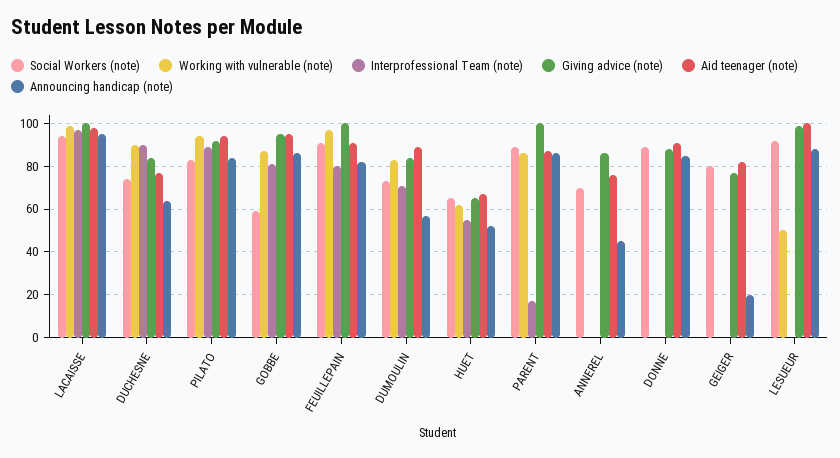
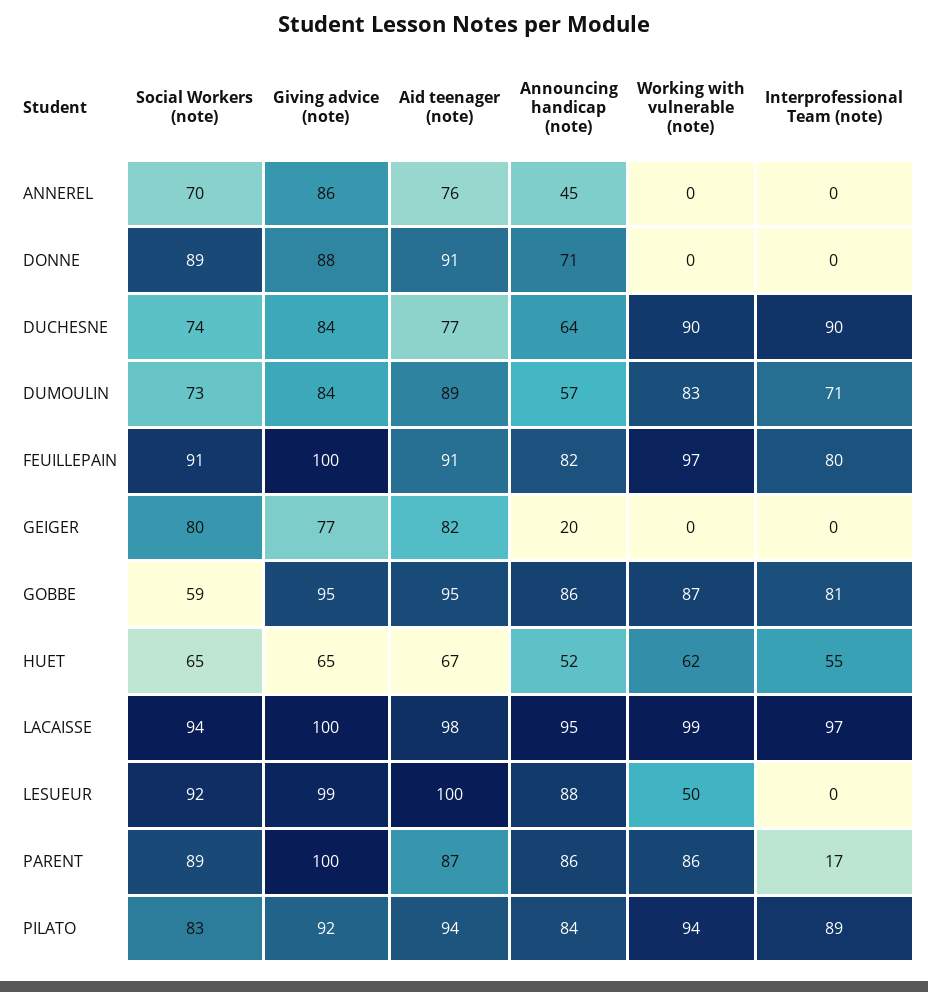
  {
    "Social Workers (note)": {
      "LACAISSE": 94,
      "DUCHESNE": 74,
      "PILATO": 83,
      "GOBBE": 59,
      "FEUILLEPAIN": 91,
      "DUMOULIN": 73,
      "HUET": 65,
      "PARENT": 89,
      "ANNEREL": 70,
      "DONNE": 89,
      "GEIGER": 80,
      "LESUEUR": 92
    },
    "Working with vulnerable (note)": {
      "LACAISSE": 99,
      "DUCHESNE": 90,
      "PILATO": 94,
      "GOBBE": 87,
      "FEUILLEPAIN": 97,
      "DUMOULIN": 83,
      "HUET": 62,
      "PARENT": 86,
      "ANNEREL": 0,
      "DONNE": 0,
      "GEIGER": 0,
      "LESUEUR": 50
    },
    "Interprofessional Team (note)": {
      "LACAISSE": 97,
      "DUCHESNE": 90,
      "PILATO": 89,
      "GOBBE": 81,
      "FEUILLEPAIN": 80,
      "DUMOULIN": 71,
      "HUET": 55,
      "PARENT": 17,
      "ANNEREL": 0,
      "DONNE": 0,
      "GEIGER": 0,
      "LESUEUR": 0
    },
    "Giving advice (note)": {
      "LACAISSE": 100,
      "DUCHESNE": 84,
      "PILATO": 92,
      "GOBBE": 95,
      "FEUILLEPAIN": 100,
      "DUMOULIN": 84,
      "HUET": 65,
      "PARENT": 100,
      "ANNEREL": 86,
      "DONNE": 88,
      "GEIGER": 77,
      "LESUEUR": 99
    },
    "Aid teenager (note)": {
      "LACAISSE": 98,
      "DUCHESNE": 77,
      "PILATO": 94,
      "GOBBE": 95,
      "FEUILLEPAIN": 91,
      "DUMOULIN": 89,
      "HUET": 67,
      "PARENT": 87,
      "ANNEREL": 76,
      "DONNE": 91,
      "GEIGER": 82,
      "LESUEUR": 100
    },
    "Announcing handicap (note)": {
      "LACAISSE": 95,
      "DUCHESNE": 64,
      "PILATO": 84,
      "GOBBE": 86,
      "FEUILLEPAIN": 82,
      "DUMOULIN": 57,
      "HUET": 52,
      "PARENT": 86,
      "ANNEREL": 45,
-     "DONNE": 85,
+     "DONNE": 71,
      "GEIGER": 20,
      "LESUEUR": 88
    }
  }

